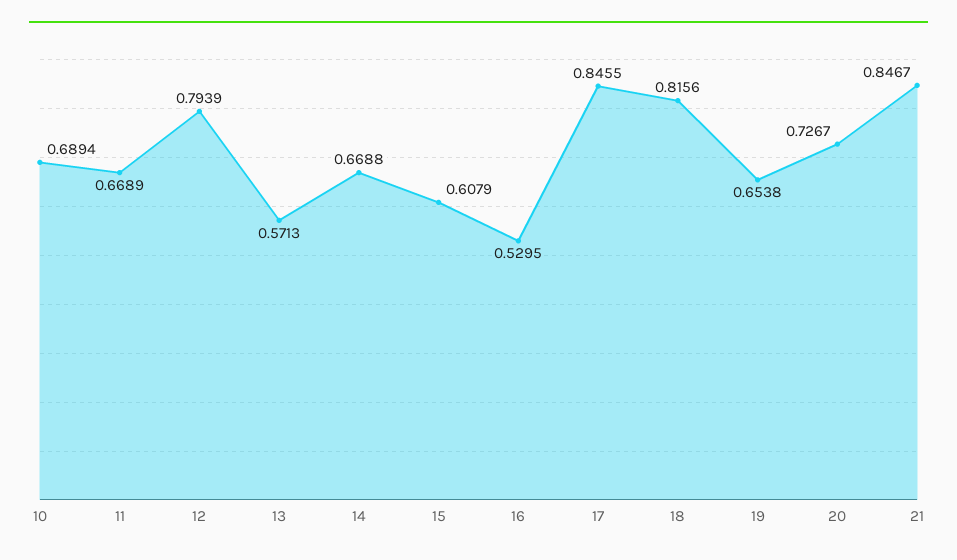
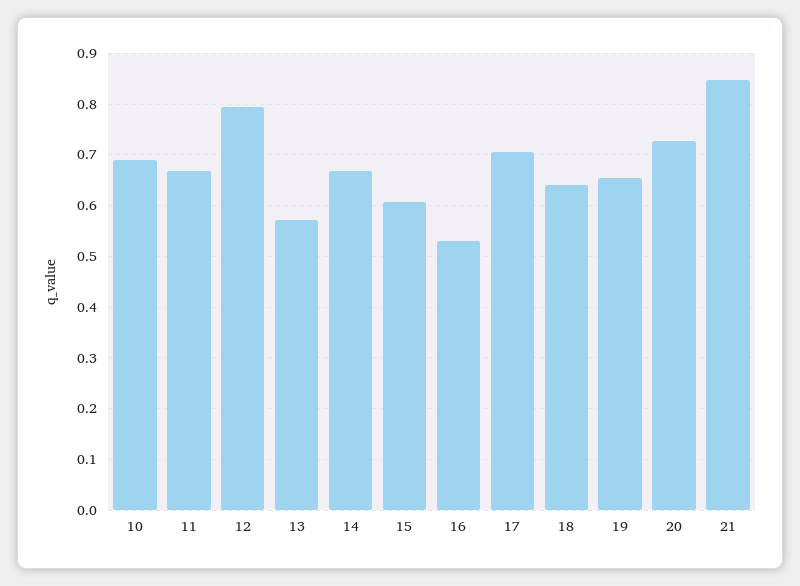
  {
    "10": 0.6894,
    "11": 0.6689,
    "12": 0.7939,
    "13": 0.5713,
    "14": 0.6688,
    "15": 0.6079,
    "16": 0.5295,
-   "17": 0.8455,
+   "17": 0.7,
-   "18": 0.8156,
+   "18": 0.64,
    "19": 0.6538,
    "20": 0.7267,
    "21": 0.8467
  }

